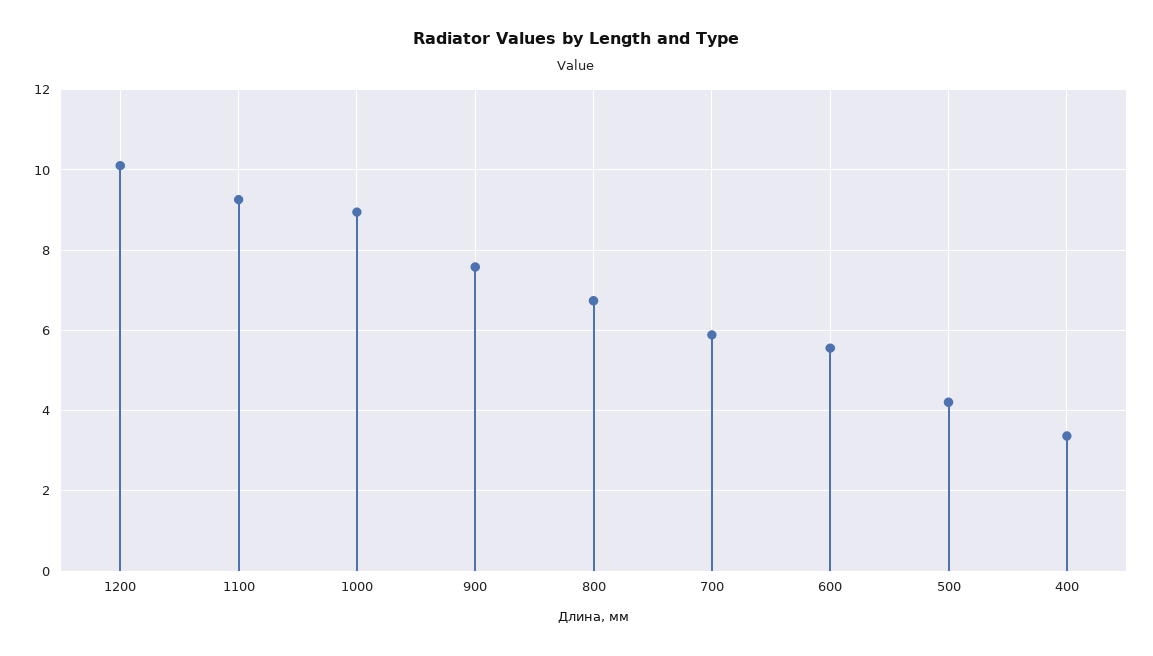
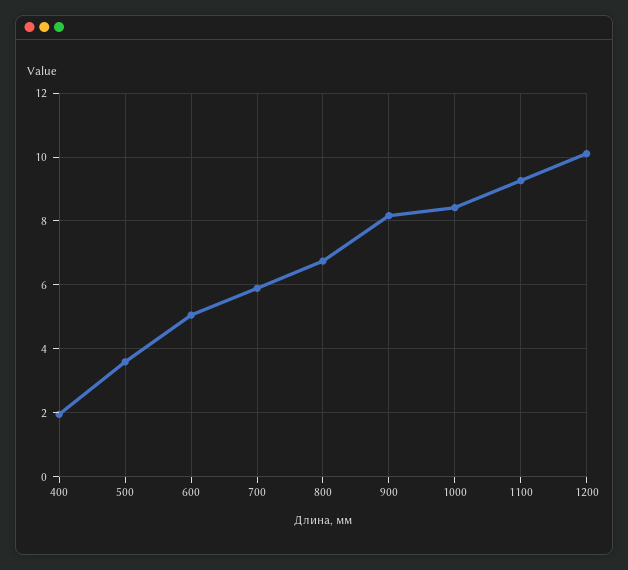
  {
    "1200": 10.2,
    "1100": 9.2,
-   "1000": 9,
+   "1000": 8.4,
-   "900": 7.6,
+   "900": 8.2,
    "800": 6.8,
    "700": 5.8,
-   "600": 5.6,
+   "600": 5,
-   "500": 4.2,
+   "500": 3.6,
-   "400": 3.4
+   "400": 2
  }

